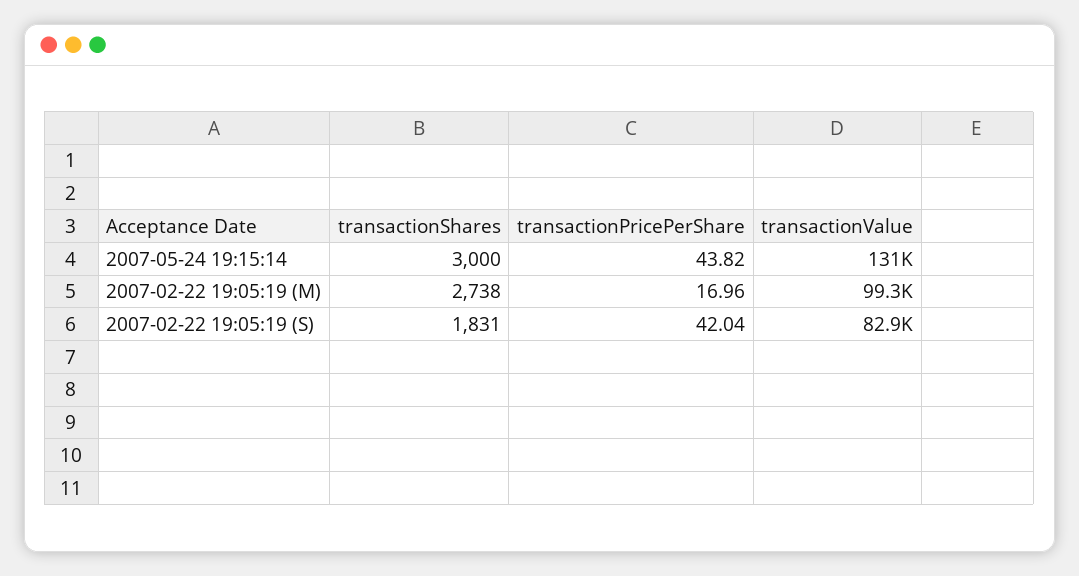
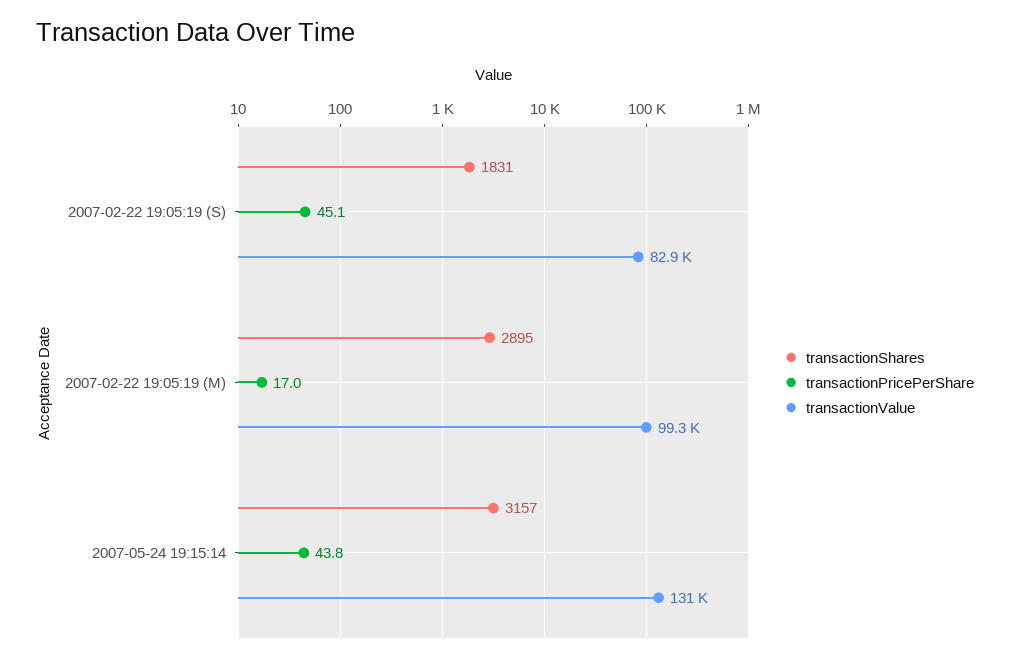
  {
    "transactionShares": {
-     "2007-05-24 19:15:14": 3000,
+     "2007-05-24 19:15:14": 3157,
-     "2007-02-22 19:05:19 (M)": 2738,
+     "2007-02-22 19:05:19 (M)": 2895,
      "2007-02-22 19:05:19 (S)": 1831
    },
    "transactionPricePerShare": {
      "2007-05-24 19:15:14": 43.82,
      "2007-02-22 19:05:19 (M)": 16.96,
-     "2007-02-22 19:05:19 (S)": 42.04
+     "2007-02-22 19:05:19 (S)": 45.1
    },
    "transactionValue": {
      "2007-05-24 19:15:14": 131000,
      "2007-02-22 19:05:19 (M)": 99300,
      "2007-02-22 19:05:19 (S)": 82900
    }
  }

